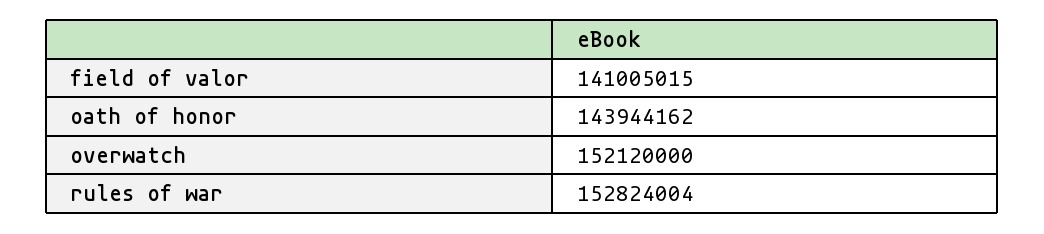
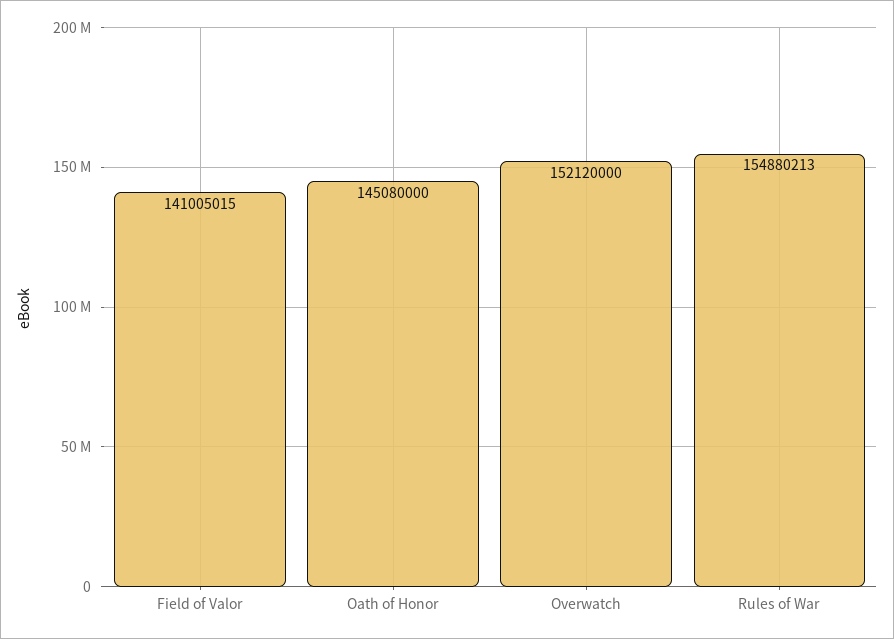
  {
    "field of valor": 141005015,
-   "oath of honor": 143944162,
+   "oath of honor": 145080000,
    "overwatch": 152120000,
-   "rules of war": 152824004
+   "rules of war": 154880213
  }

